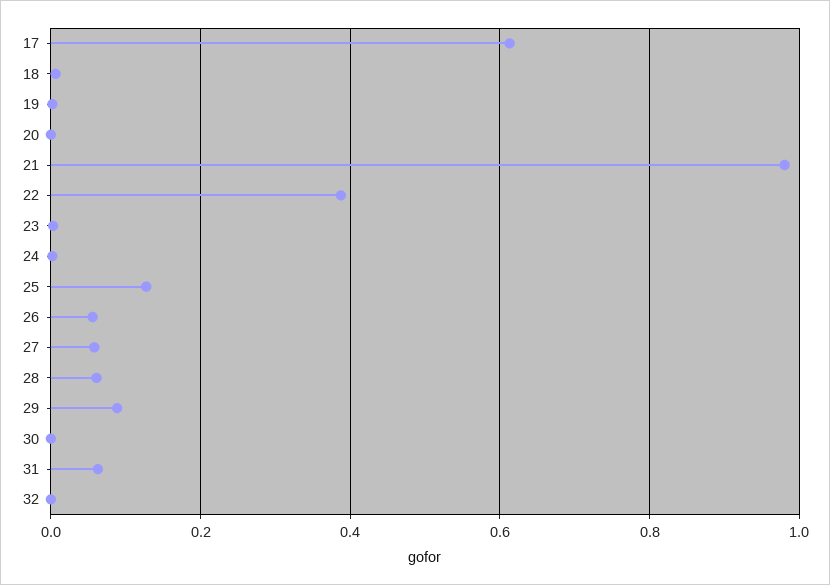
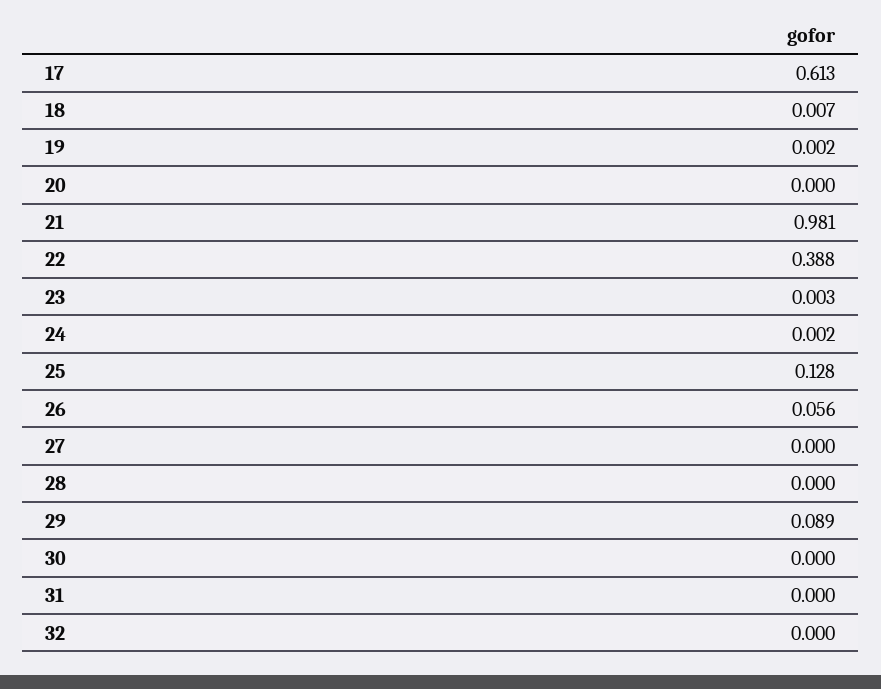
  {
    "17": 0.613,
    "18": 0.007,
    "19": 0.002,
    "20": 0,
    "21": 0.981,
    "22": 0.388,
    "23": 0.003,
    "24": 0.002,
    "25": 0.128,
    "26": 0.056,
-   "27": 0.06,
+   "27": 0,
-   "28": 0.06,
+   "28": 0,
    "29": 0.089,
    "30": 0,
-   "31": 0.06,
+   "31": 0,
    "32": 0
  }

